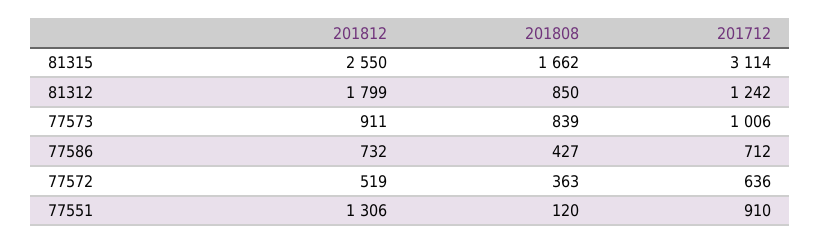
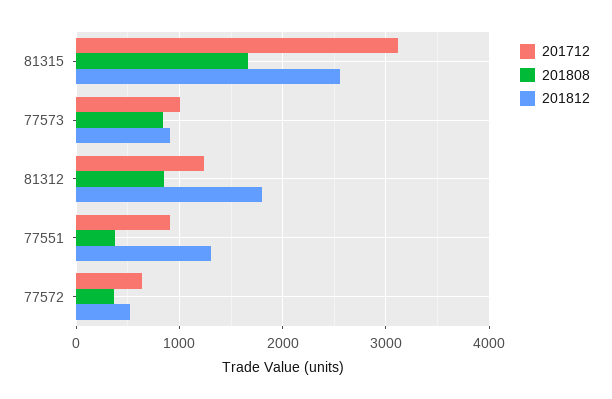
  {
    "201812": {
      "81315": 2550,
      "81312": 1799,
      "77573": 911,
-     "77586": 732,
      "77572": 519,
      "77551": 1306
    },
    "201808": {
      "81315": 1662,
      "81312": 850,
      "77573": 839,
-     "77586": 427,
      "77572": 363,
-     "77551": 120
+     "77551": 400
    },
    "201712": {
      "81315": 3114,
      "81312": 1242,
      "77573": 1006,
-     "77586": 712,
      "77572": 636,
      "77551": 910
    }
  }

